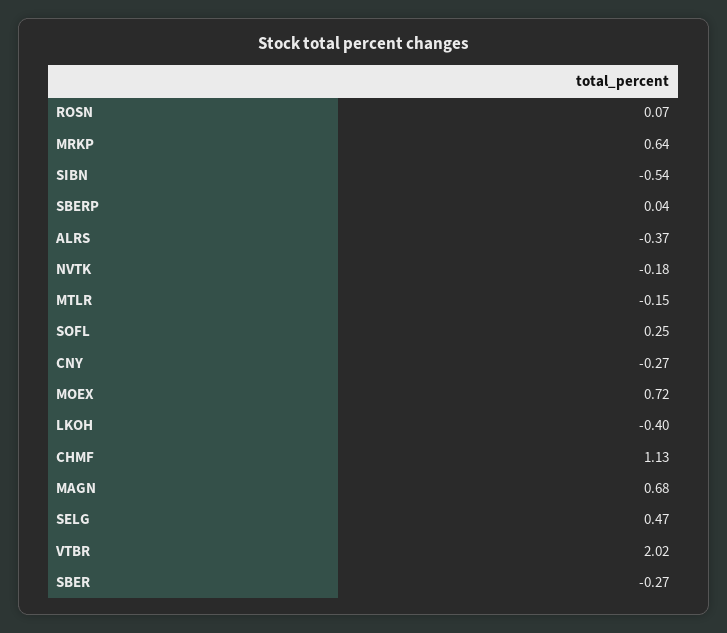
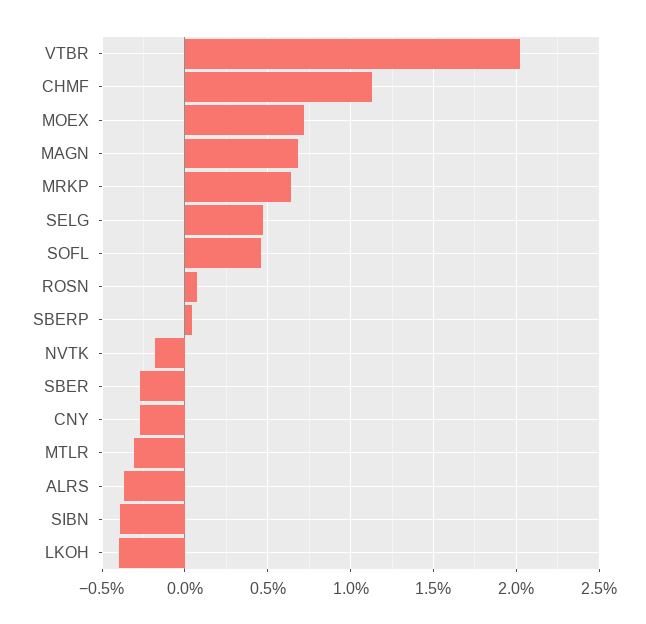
  {
    "ROSN": 0.07,
    "MRKP": 0.64,
-   "SIBN": -0.54,
+   "SIBN": -0.4,
    "SBERP": 0.04,
    "ALRS": -0.37,
    "NVTK": -0.18,
-   "MTLR": -0.15,
+   "MTLR": -0.3,
-   "SOFL": 0.25,
+   "SOFL": 0.45,
    "CNY": -0.27,
    "MOEX": 0.72,
    "LKOH": -0.4,
    "CHMF": 1.13,
    "MAGN": 0.68,
    "SELG": 0.47,
    "VTBR": 2.02,
    "SBER": -0.27
  }

